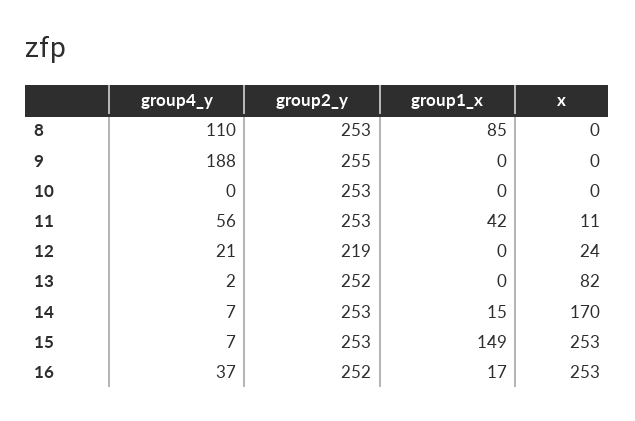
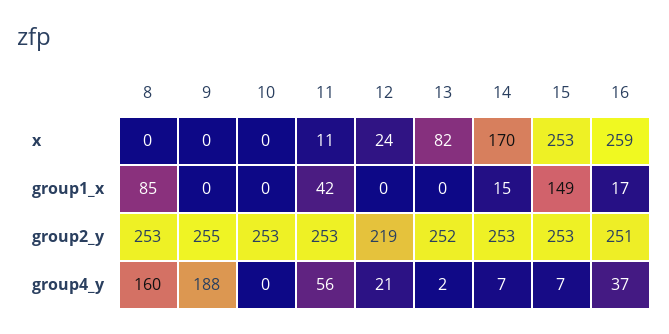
  {
    "group4_y": {
-     "8": 110,
+     "8": 160,
      "9": 188,
      "10": 0,
      "11": 56,
      "12": 21,
      "13": 2,
      "14": 7,
      "15": 7,
      "16": 37
    },
    "group2_y": {
      "8": 253,
      "9": 255,
      "10": 253,
      "11": 253,
      "12": 219,
      "13": 252,
      "14": 253,
      "15": 253,
-     "16": 252
+     "16": 251
    },
    "group1_x": {
      "8": 85,
      "9": 0,
      "10": 0,
      "11": 42,
      "12": 0,
      "13": 0,
      "14": 15,
      "15": 149,
      "16": 17
    },
    "x": {
      "8": 0,
      "9": 0,
      "10": 0,
      "11": 11,
      "12": 24,
      "13": 82,
      "14": 170,
      "15": 253,
-     "16": 253
+     "16": 259
    }
  }

